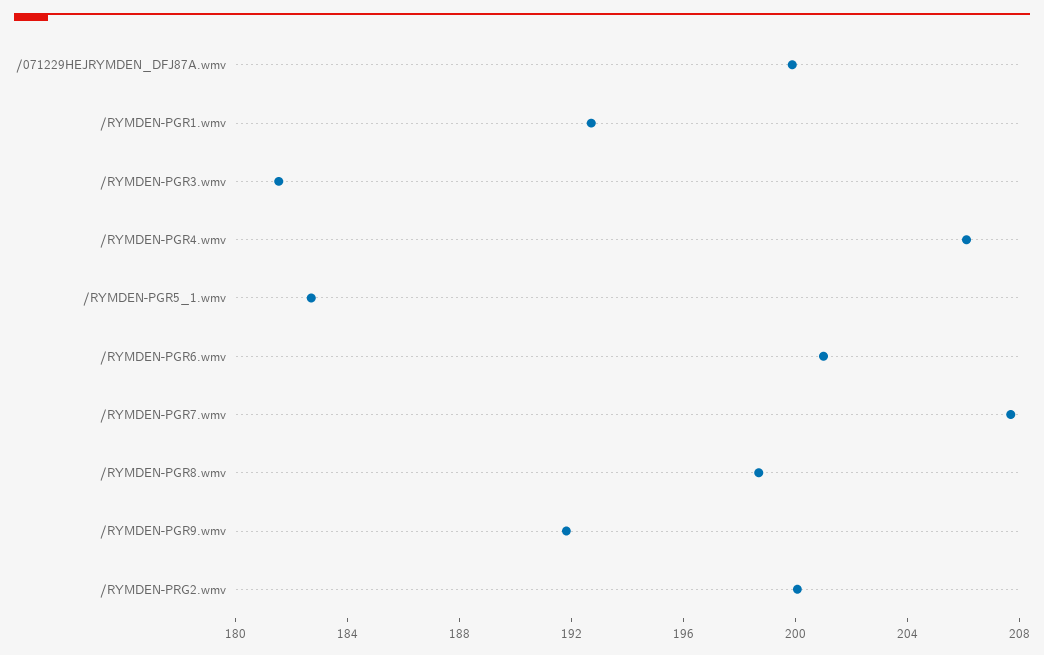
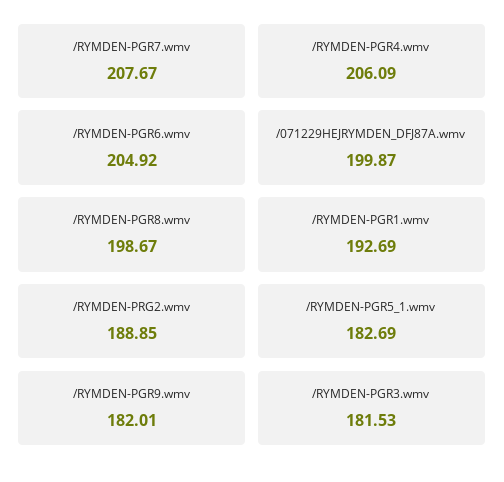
  {
    "/071229HEJRYMDEN_DFJ87A.wmv": 199.87,
    "/RYMDEN-PGR1.wmv": 192.69,
    "/RYMDEN-PGR3.wmv": 181.53,
    "/RYMDEN-PGR4.wmv": 206.09,
    "/RYMDEN-PGR5_1.wmv": 182.69,
-   "/RYMDEN-PGR6.wmv": 201,
+   "/RYMDEN-PGR6.wmv": 204.92,
    "/RYMDEN-PGR7.wmv": 207.67,
    "/RYMDEN-PGR8.wmv": 198.67,
-   "/RYMDEN-PGR9.wmv": 192,
+   "/RYMDEN-PGR9.wmv": 182.01,
-   "/RYMDEN-PRG2.wmv": 200
+   "/RYMDEN-PRG2.wmv": 188.85
  }

